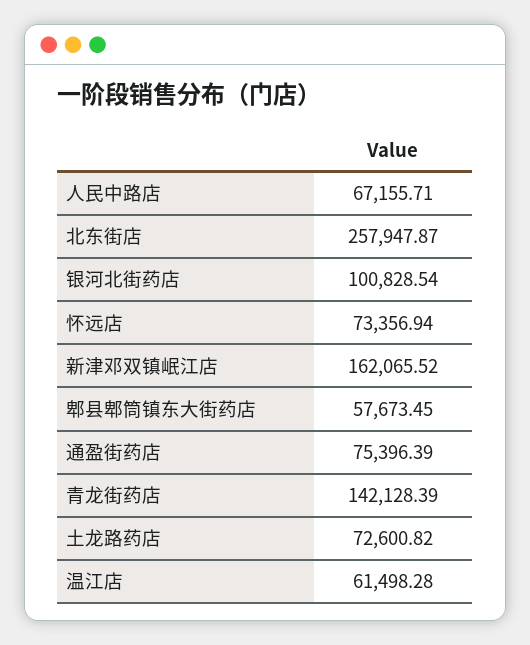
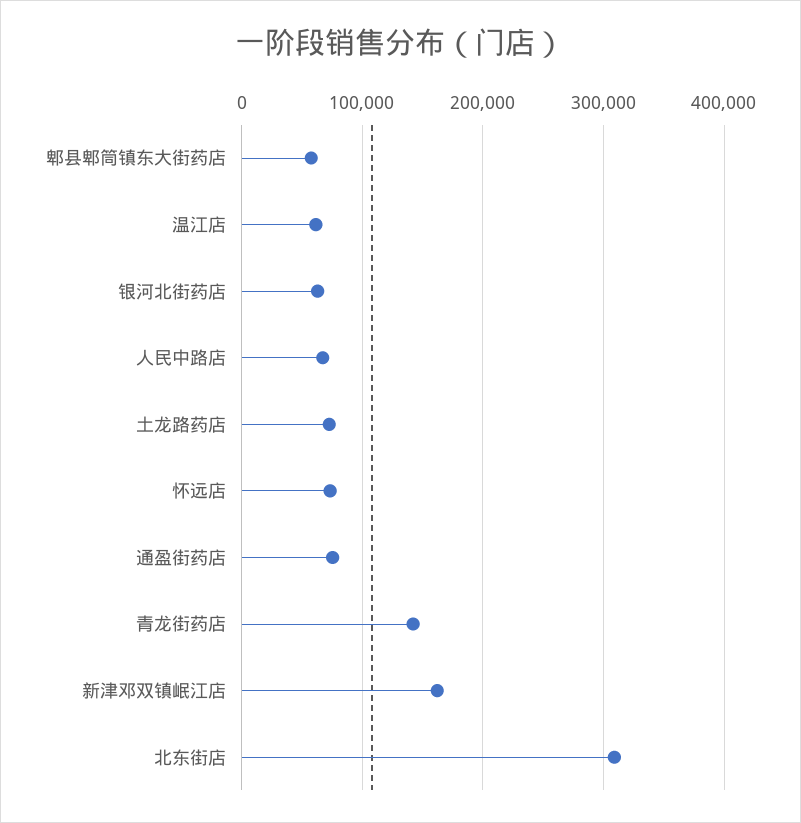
  {
    "人民中路店": 67155.71,
-   "北东街店": 257947.87,
+   "北东街店": 310000,
-   "银河北街药店": 100828.54,
+   "银河北街药店": 60000,
    "怀远店": 73356.94,
    "新津邓双镇岷江店": 162065.52,
    "郫县郫筒镇东大街药店": 57673.45,
    "通盈街药店": 75396.39,
    "青龙街药店": 142128.39,
    "土龙路药店": 72600.82,
    "温江店": 61498.28
  }

